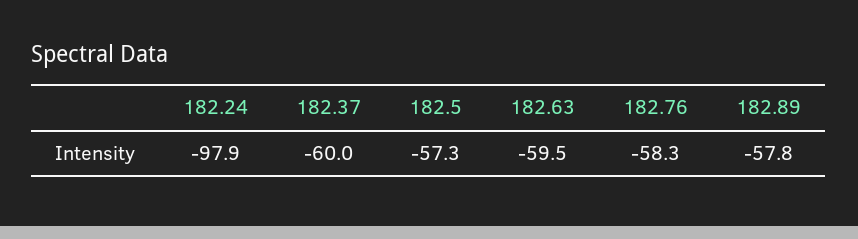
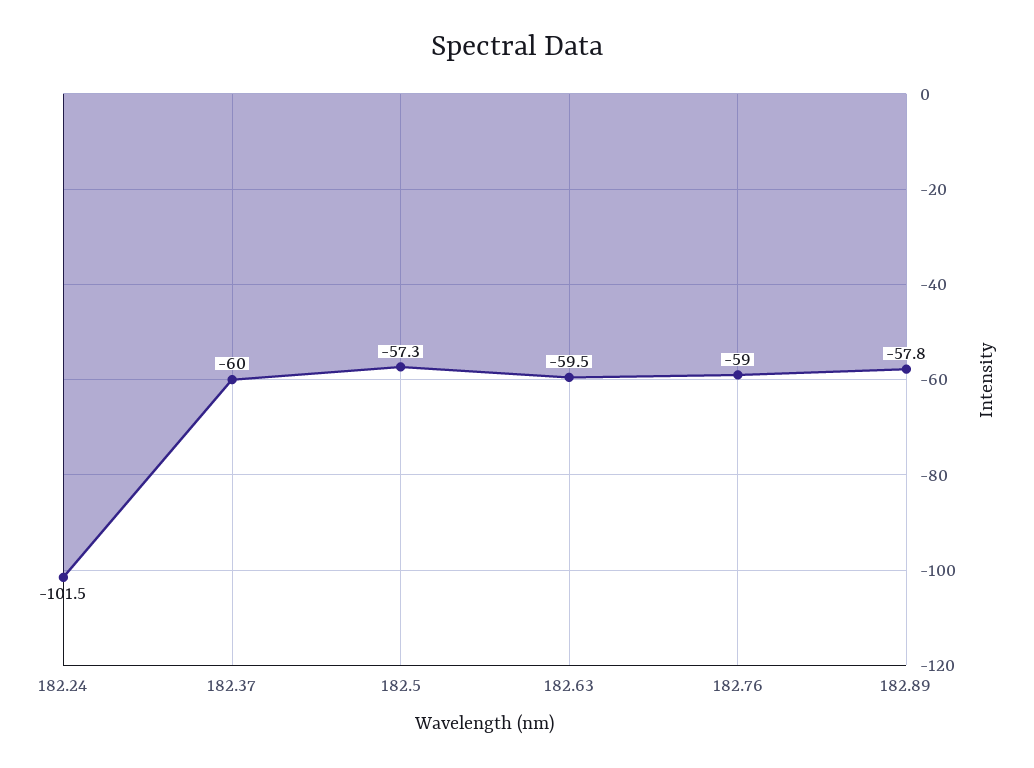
  {
-   "182.24": -97.9,
+   "182.24": -101.5,
    "182.37": -60,
    "182.5": -57.3,
    "182.63": -59.5,
-   "182.76": -58.3,
+   "182.76": -59,
    "182.89": -57.8
  }

